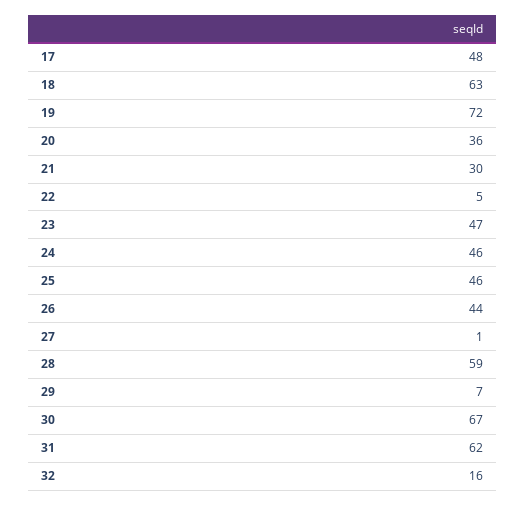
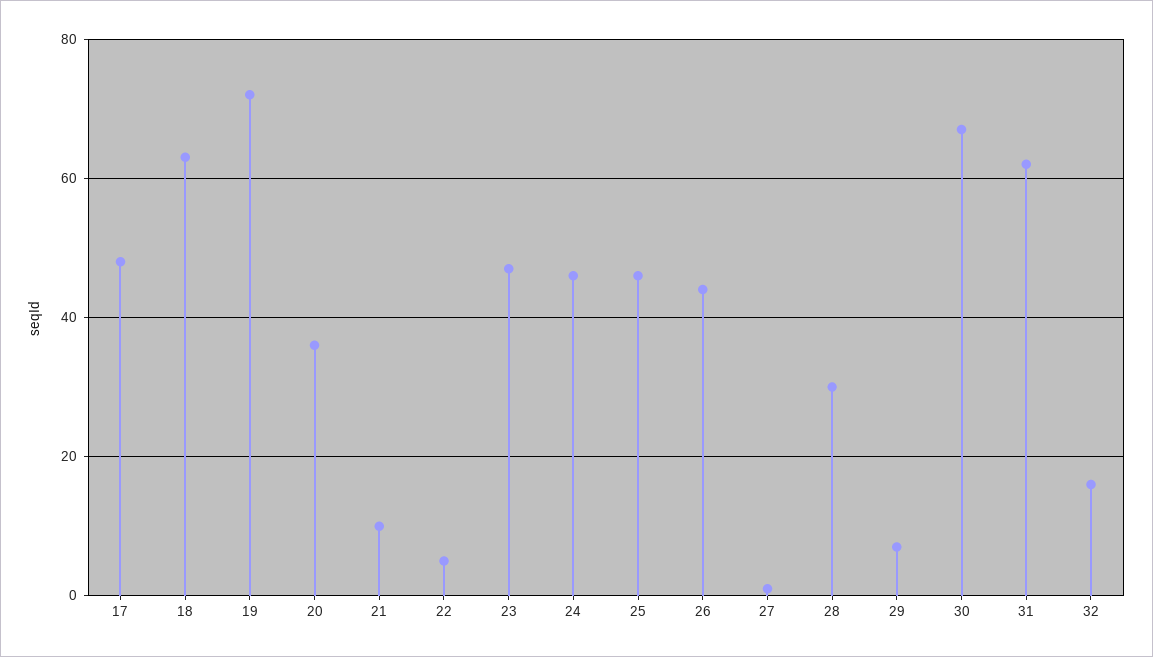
  {
    "17": 48,
    "18": 63,
    "19": 72,
    "20": 36,
-   "21": 30,
+   "21": 10,
    "22": 5,
    "23": 47,
    "24": 46,
    "25": 46,
    "26": 44,
    "27": 1,
-   "28": 59,
+   "28": 30,
    "29": 7,
    "30": 67,
    "31": 62,
    "32": 16
  }

